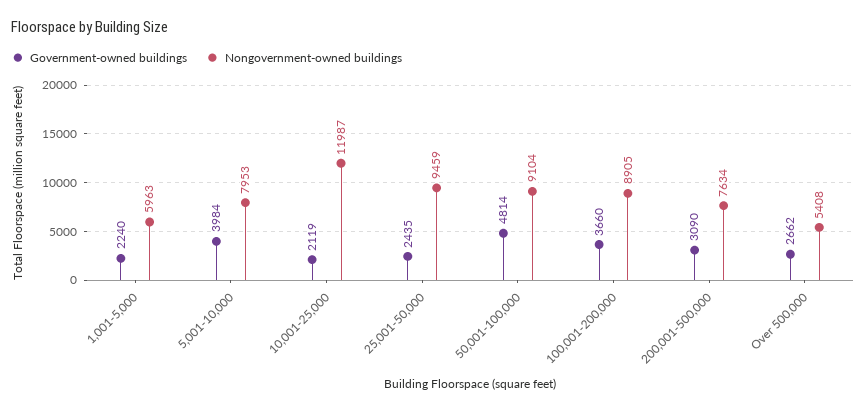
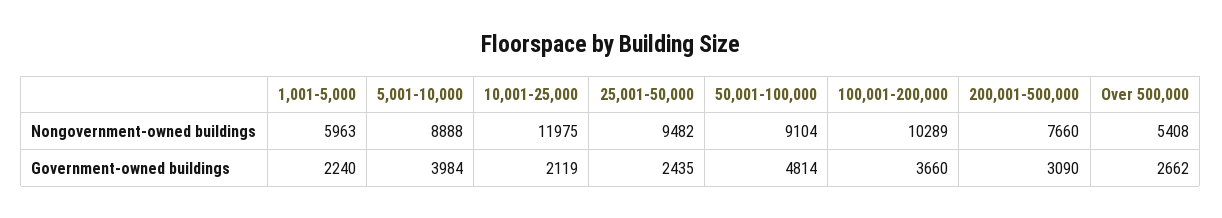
  {
    "Government-owned buildings": {
      "1,001-5,000": 2240,
      "5,001-10,000": 3984,
      "10,001-25,000": 2119,
      "25,001-50,000": 2435,
      "50,001-100,000": 4814,
      "100,001-200,000": 3660,
      "200,001-500,000": 3090,
      "Over 500,000": 2662
    },
    "Nongovernment-owned buildings": {
      "1,001-5,000": 5963,
-     "5,001-10,000": 7953,
+     "5,001-10,000": 8888,
-     "10,001-25,000": 11987,
+     "10,001-25,000": 11975,
-     "25,001-50,000": 9459,
+     "25,001-50,000": 9482,
      "50,001-100,000": 9104,
-     "100,001-200,000": 8905,
+     "100,001-200,000": 10289,
-     "200,001-500,000": 7634,
+     "200,001-500,000": 7660,
      "Over 500,000": 5408
    }
  }

